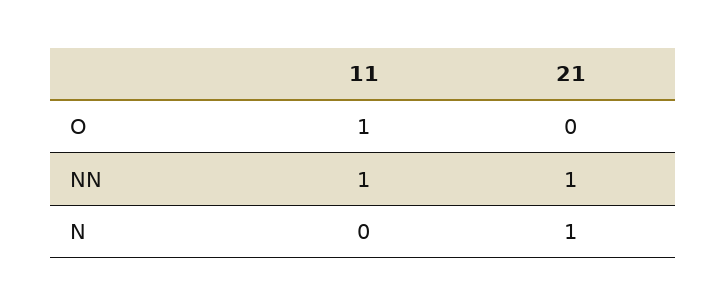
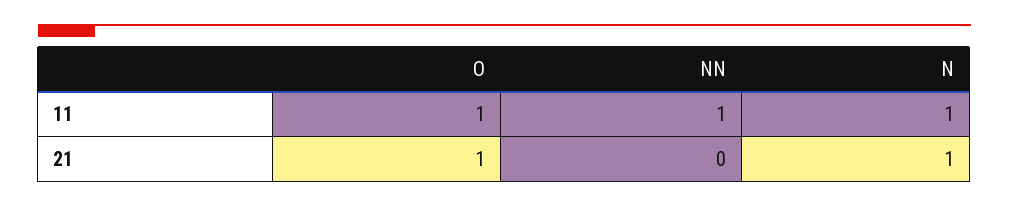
  {
    "11": {
      "O": 1,
      "NN": 1,
-     "N": 0
+     "N": 1
    },
    "21": {
-     "O": 0,
+     "O": 1,
-     "NN": 1,
+     "NN": 0,
      "N": 1
    }
  }

